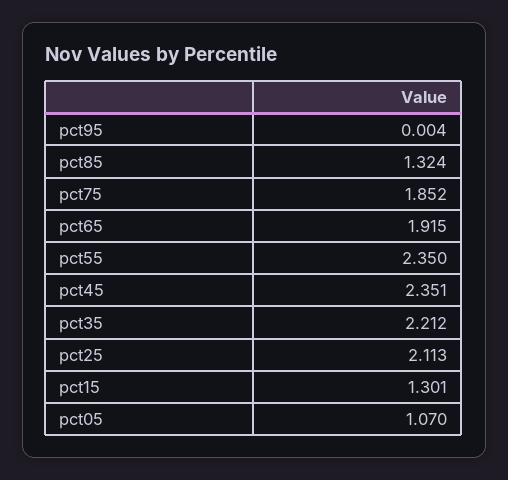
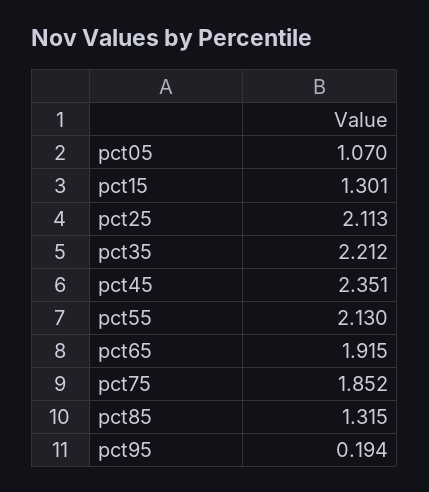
  {
-   "pct95": 0.004,
+   "pct95": 0.194,
-   "pct85": 1.324,
+   "pct85": 1.315,
    "pct75": 1.852,
    "pct65": 1.915,
-   "pct55": 2.35,
+   "pct55": 2.13,
    "pct45": 2.351,
    "pct35": 2.212,
    "pct25": 2.113,
    "pct15": 1.301,
    "pct05": 1.07
  }

